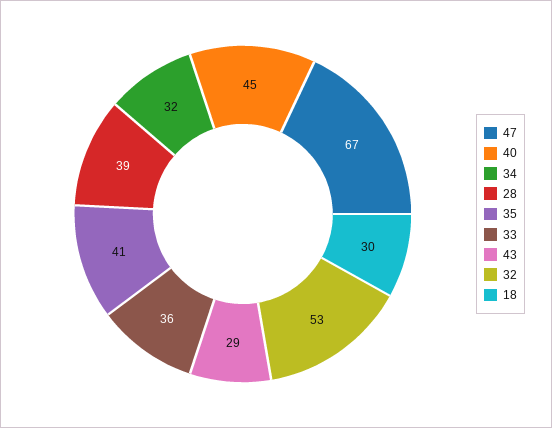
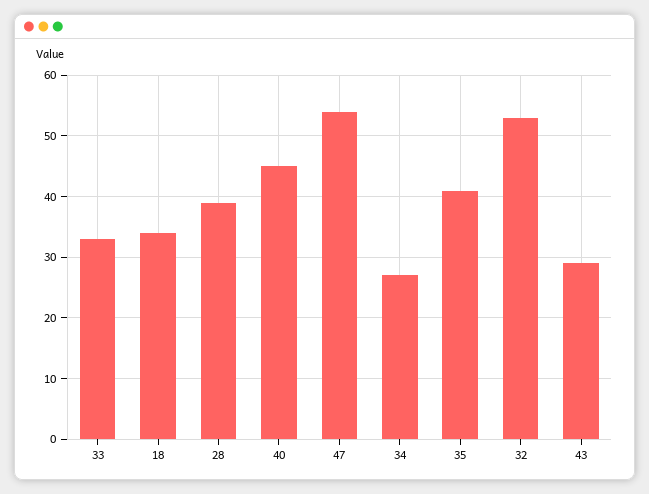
  {
-   "47": 67,
+   "47": 54,
    "40": 45,
-   "34": 32,
+   "34": 27,
    "28": 39,
    "35": 41,
-   "33": 36,
+   "33": 33,
    "43": 29,
    "32": 53,
-   "18": 30
+   "18": 34
  }

